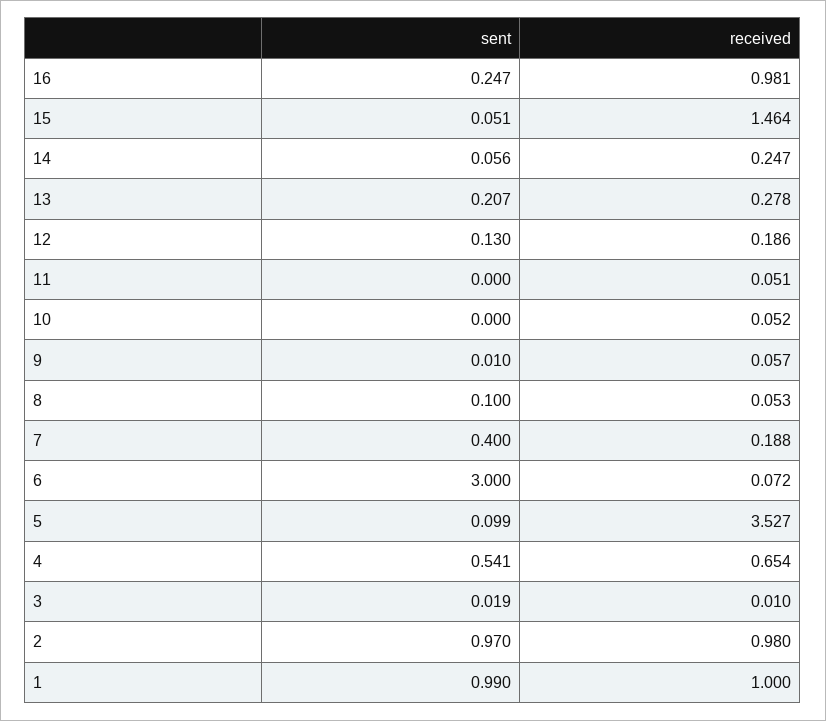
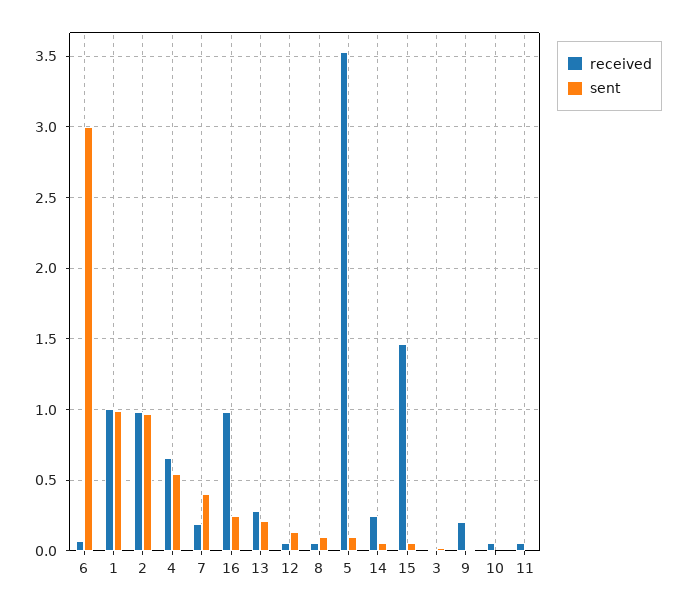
  {
    "sent": {
      "16": 0.247,
      "15": 0.051,
      "14": 0.056,
      "13": 0.207,
      "12": 0.13,
      "11": 0,
      "10": 0,
      "9": 0.01,
      "8": 0.1,
      "7": 0.4,
      "6": 3,
      "5": 0.099,
      "4": 0.541,
      "3": 0.019,
      "2": 0.97,
      "1": 0.99
    },
    "received": {
      "16": 0.981,
      "15": 1.464,
      "14": 0.247,
      "13": 0.278,
-     "12": 0.186,
+     "12": 0.05,
      "11": 0.051,
      "10": 0.052,
-     "9": 0.057,
+     "9": 0.2,
      "8": 0.053,
      "7": 0.188,
      "6": 0.072,
      "5": 3.527,
      "4": 0.654,
      "3": 0.01,
      "2": 0.98,
      "1": 1
    }
  }

